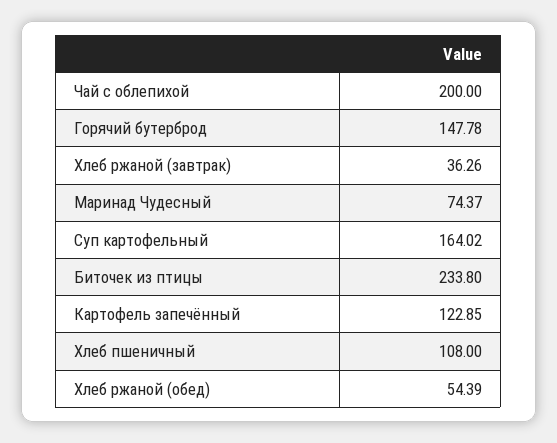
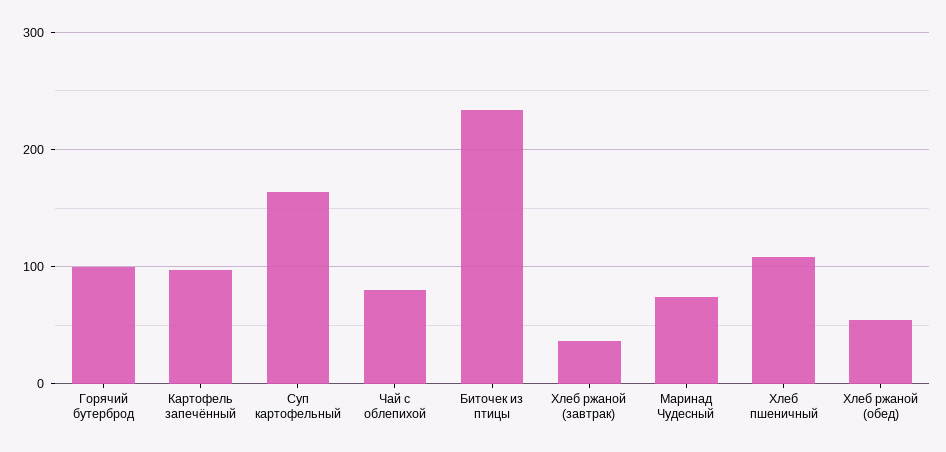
  {
-   "Чай с облепихой": 200,
+   "Чай с облепихой": 80,
-   "Горячий бутерброд": 147.78,
+   "Горячий бутерброд": 100,
    "Хлеб ржаной (завтрак)": 36.26,
    "Маринад Чудесный": 74.37,
    "Суп картофельный": 164.02,
    "Биточек из птицы": 233.8,
-   "Картофель запечённый": 122.85,
+   "Картофель запечённый": 100,
    "Хлеб пшеничный": 108,
    "Хлеб ржаной (обед)": 54.39
  }

